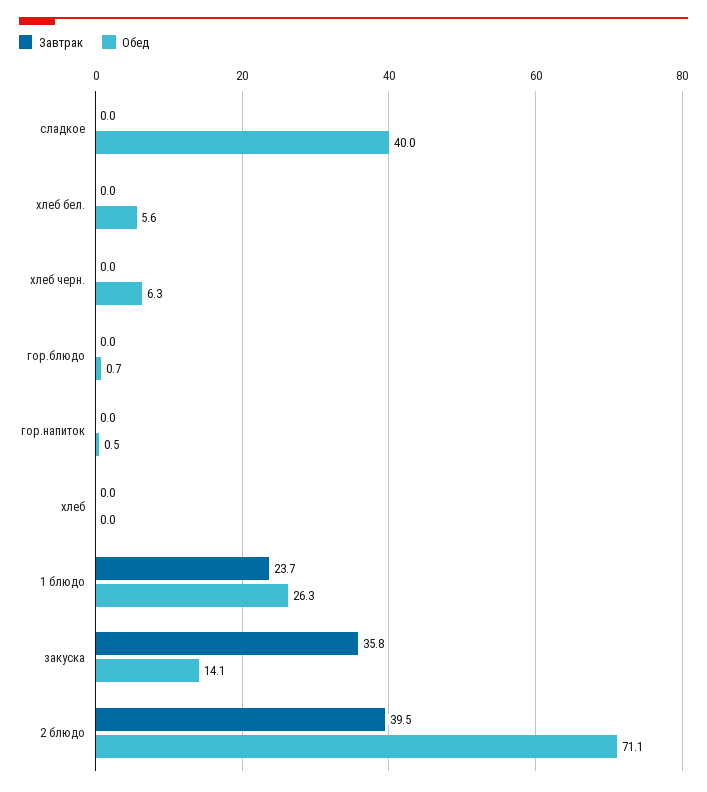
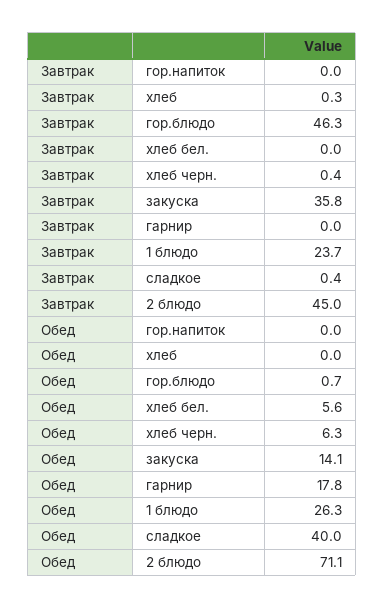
  {
    "Завтрак": {
-     "сладкое": 0,
+     "сладкое": 0.4,
      "хлеб бел.": 0,
-     "хлеб черн.": 0,
+     "хлеб черн.": 0.4,
-     "гор.блюдо": 0,
+     "гор.блюдо": 46.3,
      "гор.напиток": 0,
-     "хлеб": 0,
+     "хлеб": 0.3,
      "1 блюдо": 23.7,
      "закуска": 35.8,
-     "2 блюдо": 39.5
+     "2 блюдо": 45,
+     "гарнир": 0
    },
    "Обед": {
      "сладкое": 40,
      "хлеб бел.": 5.6,
      "хлеб черн.": 6.3,
      "гор.блюдо": 0.7,
-     "гор.напиток": 0.5,
+     "гор.напиток": 0,
      "хлеб": 0,
      "1 блюдо": 26.3,
      "закуска": 14.1,
-     "2 блюдо": 71.1
+     "2 блюдо": 71.1,
+     "гарнир": 17.8
    }
  }

